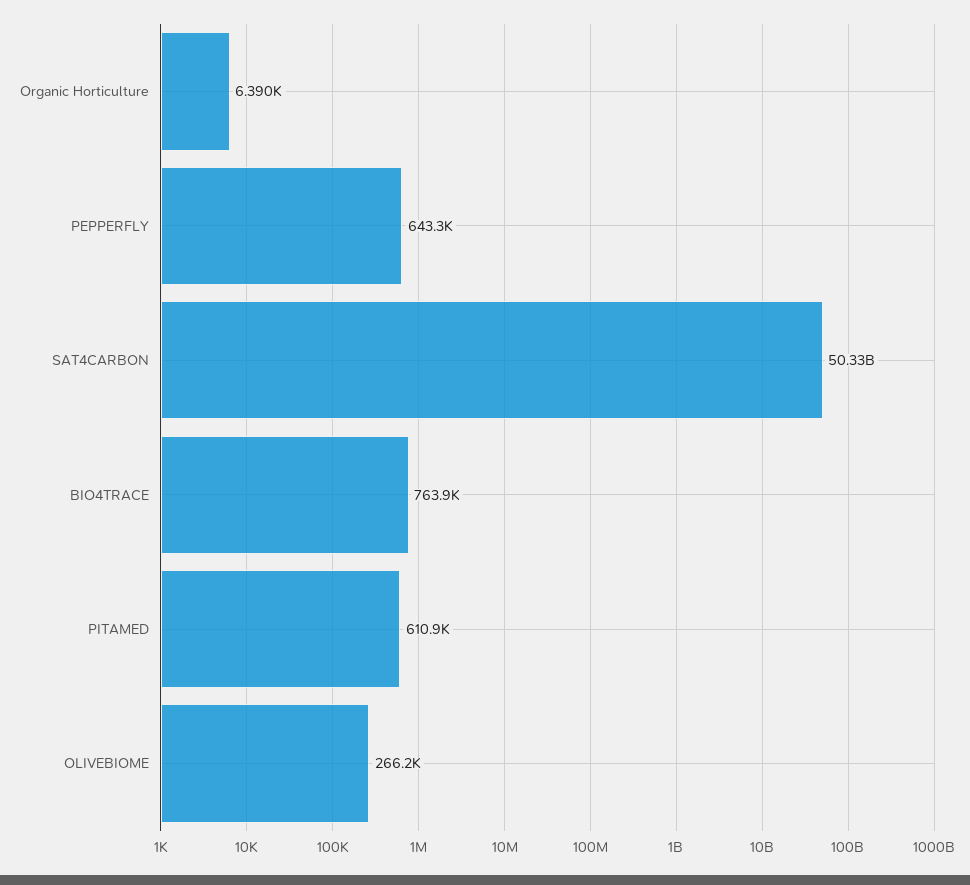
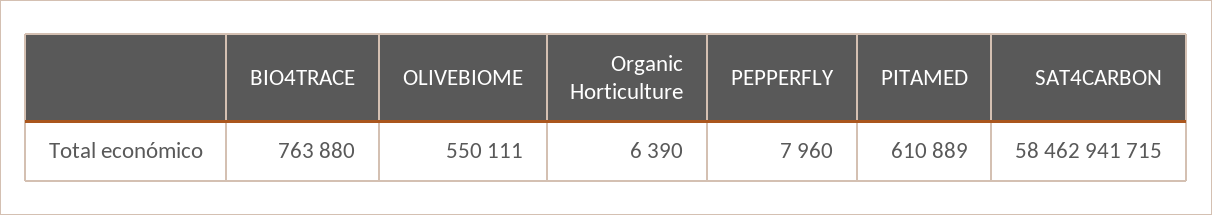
  {
    "Organic Horticulture": 6390,
-   "PEPPERFLY": 643300,
+   "PEPPERFLY": 7960,
-   "SAT4CARBON": 50330000000,
+   "SAT4CARBON": 58462941715,
    "BIO4TRACE": 763880,
    "PITAMED": 610889,
-   "OLIVEBIOME": 266200
+   "OLIVEBIOME": 550111
  }

